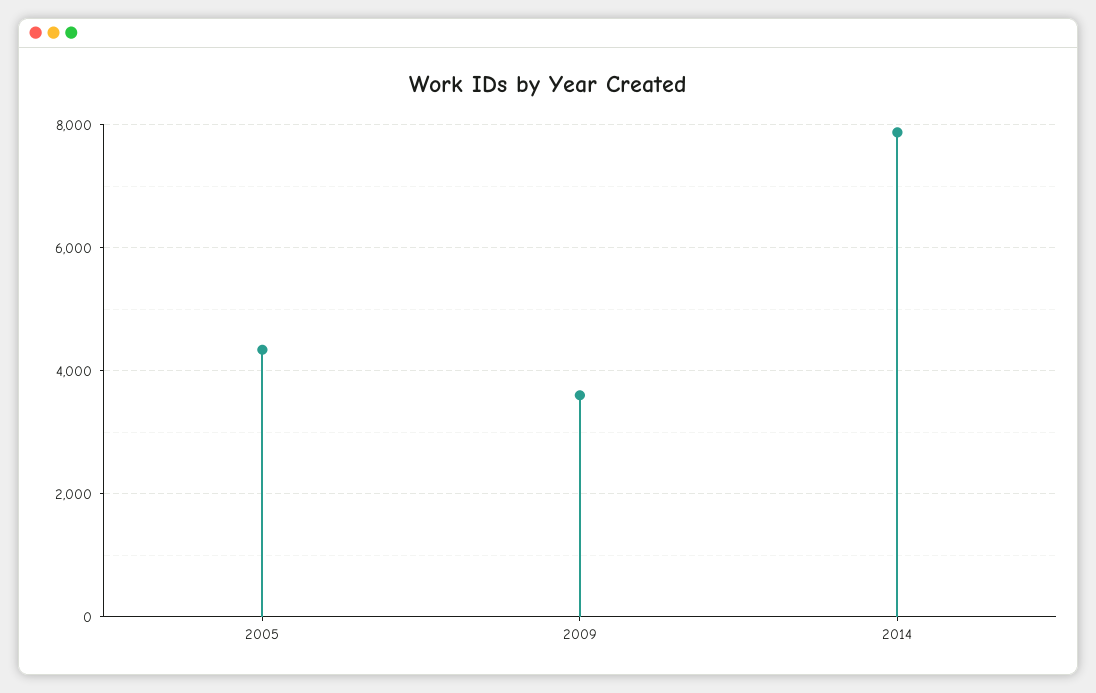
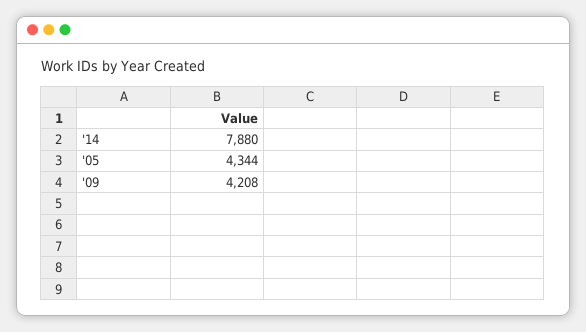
  {
    "2005": 4344,
-   "2009": 3600,
+   "2009": 4208,
    "2014": 7880
  }

